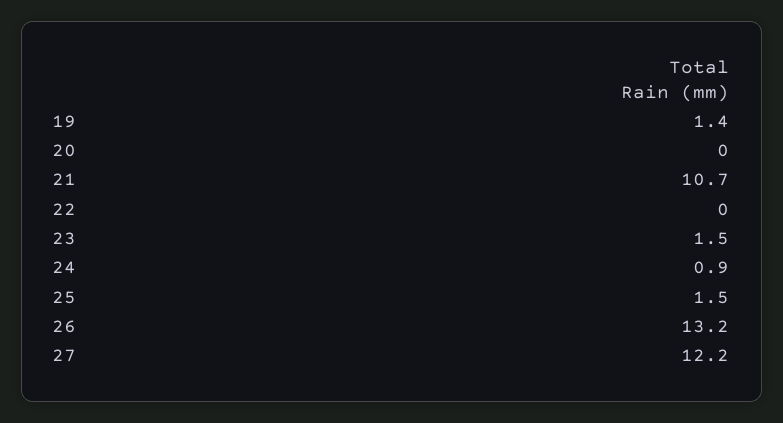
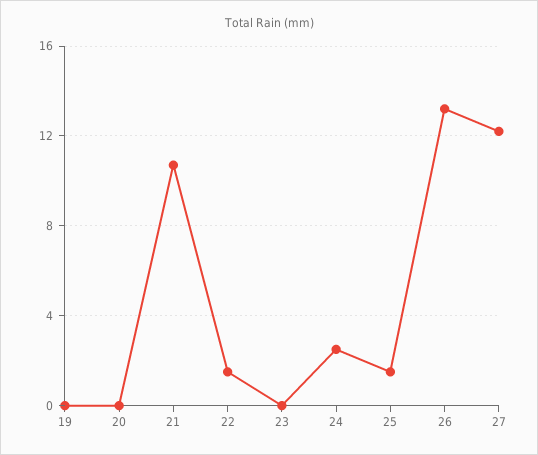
  {
-   "19": 1.4,
+   "19": 0,
    "20": 0,
    "21": 10.7,
-   "22": 0,
+   "22": 1.5,
-   "23": 1.5,
+   "23": 0,
-   "24": 0.9,
+   "24": 2.5,
    "25": 1.5,
    "26": 13.2,
    "27": 12.2
  }

